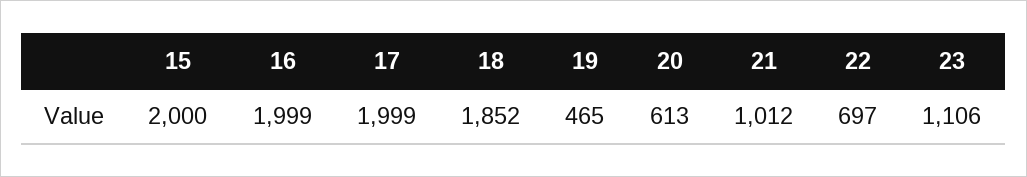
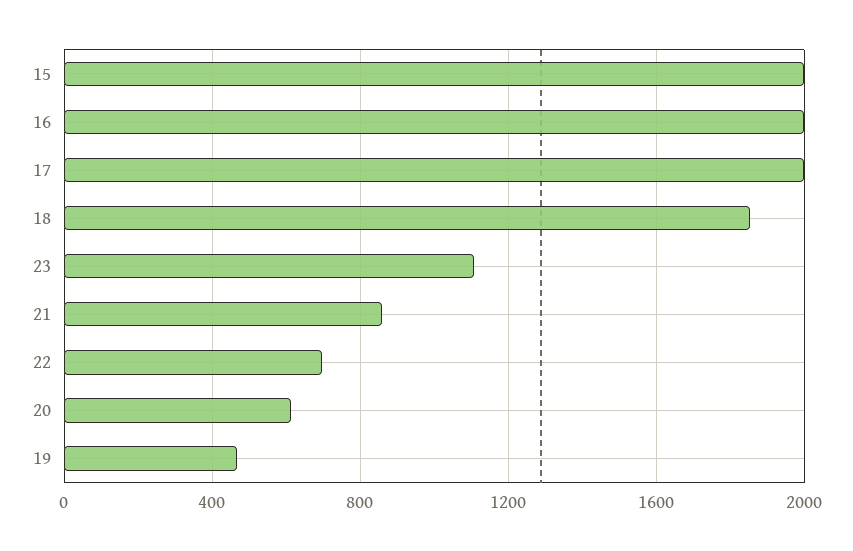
  {
    "15": 2000,
    "16": 1999,
    "17": 1999,
    "18": 1852,
    "19": 465,
    "20": 613,
-   "21": 1012,
+   "21": 850,
    "22": 697,
    "23": 1106
  }

